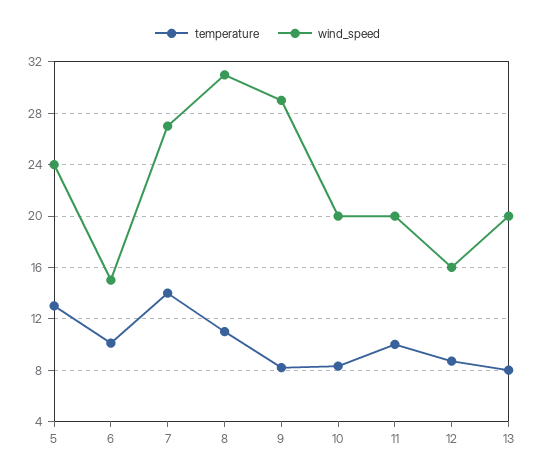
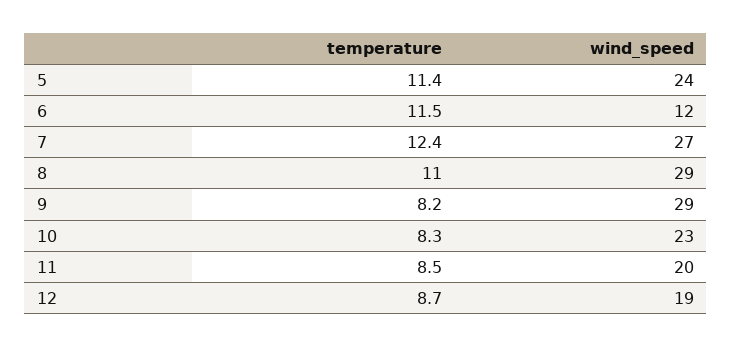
  {
    "temperature": {
-     "5": 13,
+     "5": 11.4,
-     "6": 10,
+     "6": 11.5,
-     "7": 14,
+     "7": 12.4,
      "8": 11,
      "9": 8.2,
      "10": 8.3,
-     "11": 10,
+     "11": 8.5,
-     "12": 8.7,
+     "12": 8.7
-     "13": 8
    },
    "wind_speed": {
      "5": 24,
-     "6": 15,
+     "6": 12,
      "7": 27,
-     "8": 31,
+     "8": 29,
      "9": 29,
-     "10": 20,
+     "10": 23,
      "11": 20,
-     "12": 16,
+     "12": 19
-     "13": 20
    }
  }

